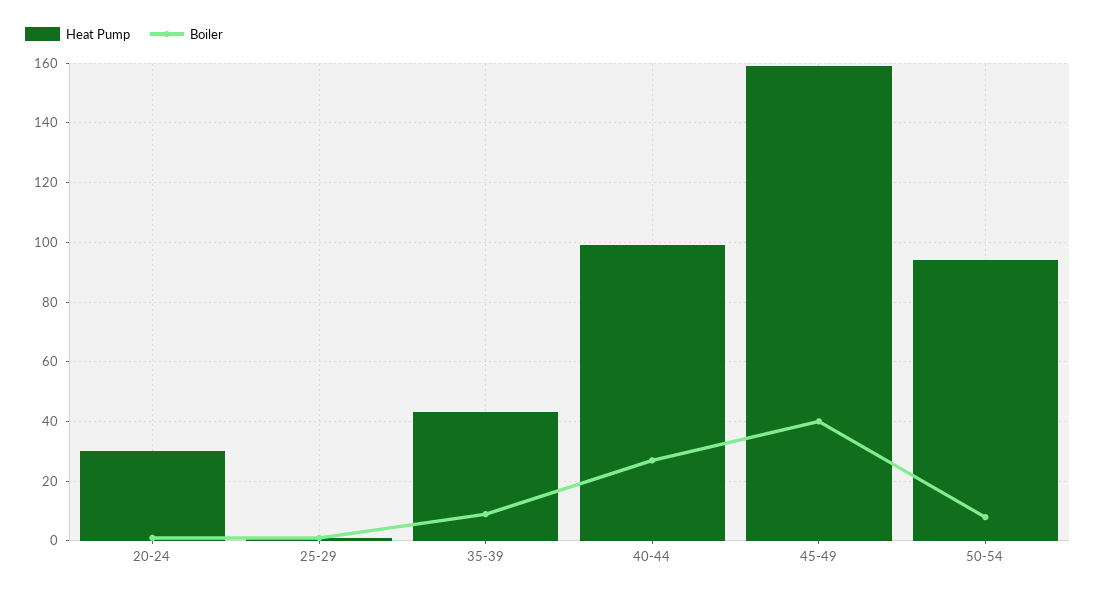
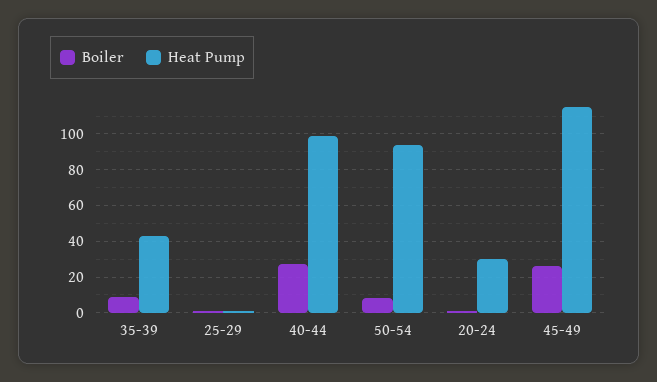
  {
    "Heat Pump": {
      "20-24": 30,
      "25-29": 0,
      "35-39": 45,
      "40-44": 100,
-     "45-49": 160,
+     "45-49": 115,
      "50-54": 95
    },
    "Boiler": {
      "20-24": 0,
      "25-29": 0,
      "35-39": 10,
      "40-44": 25,
-     "45-49": 40,
+     "45-49": 25,
      "50-54": 10
    }
  }

